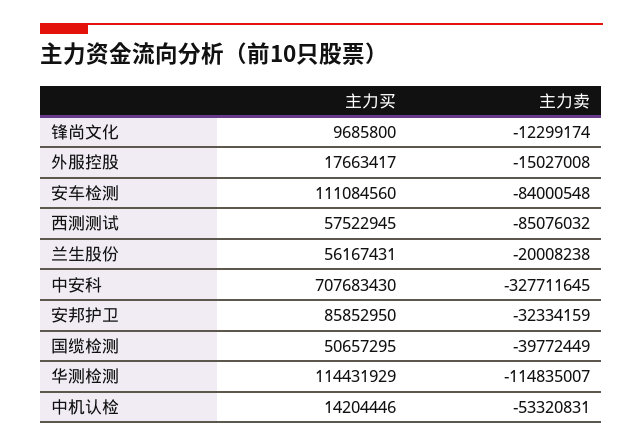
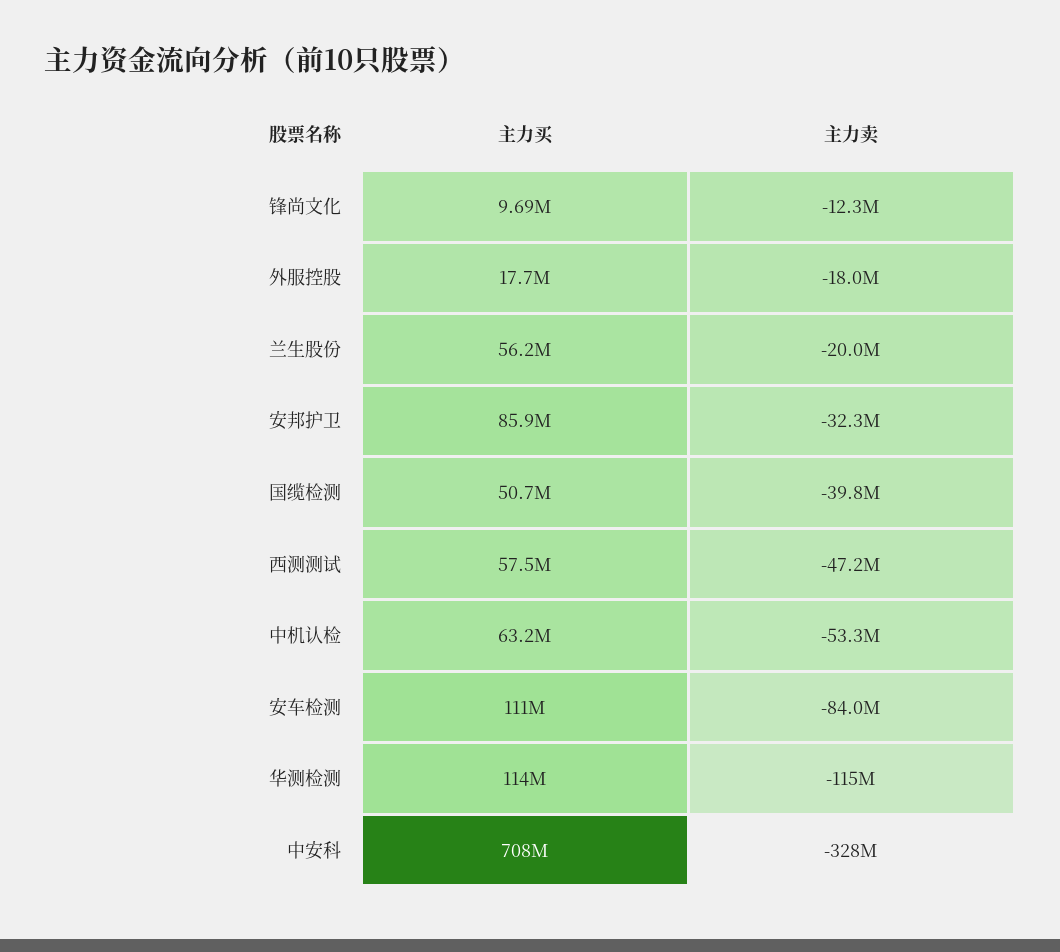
  {
    "主力买": {
      "锋尚文化": 9685800,
      "外服控股": 17663417,
      "安车检测": 111084560,
      "西测测试": 57522945,
      "兰生股份": 56167431,
      "中安科": 707683430,
      "安邦护卫": 85852950,
      "国缆检测": 50657295,
      "华测检测": 114431929,
-     "中机认检": 14204446
+     "中机认检": 63200000
    },
    "主力卖": {
      "锋尚文化": -12299174,
-     "外服控股": -15027008,
+     "外服控股": -18000000,
      "安车检测": -84000548,
-     "西测测试": -85076032,
+     "西测测试": -47200000,
      "兰生股份": -20008238,
      "中安科": -327711645,
      "安邦护卫": -32334159,
      "国缆检测": -39772449,
      "华测检测": -114835007,
      "中机认检": -53320831
    }
  }

